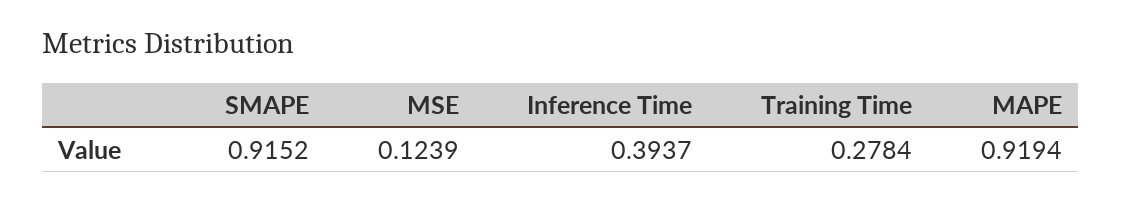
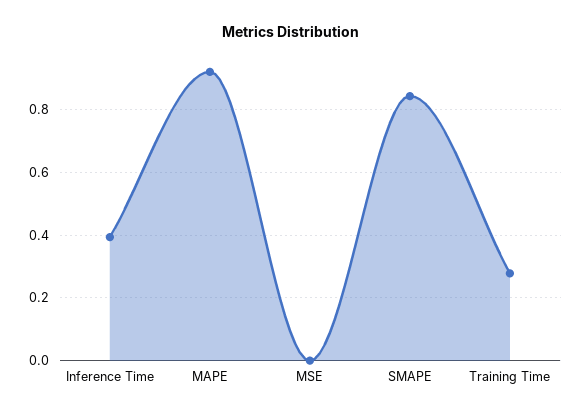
  {
-   "SMAPE": 0.9152,
+   "SMAPE": 0.84,
-   "MSE": 0.1239,
+   "MSE": 0,
    "Inference Time": 0.3937,
    "Training Time": 0.2784,
    "MAPE": 0.9194
  }

